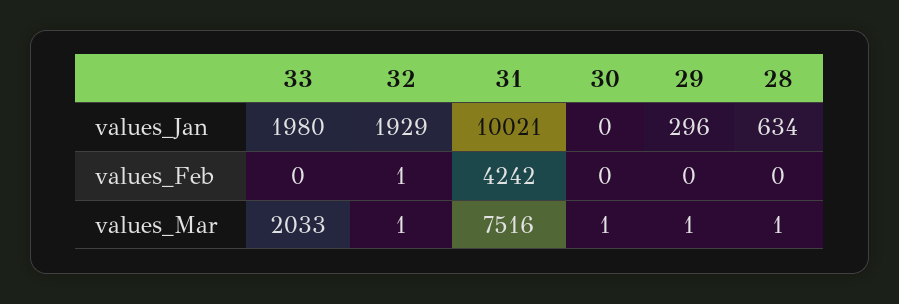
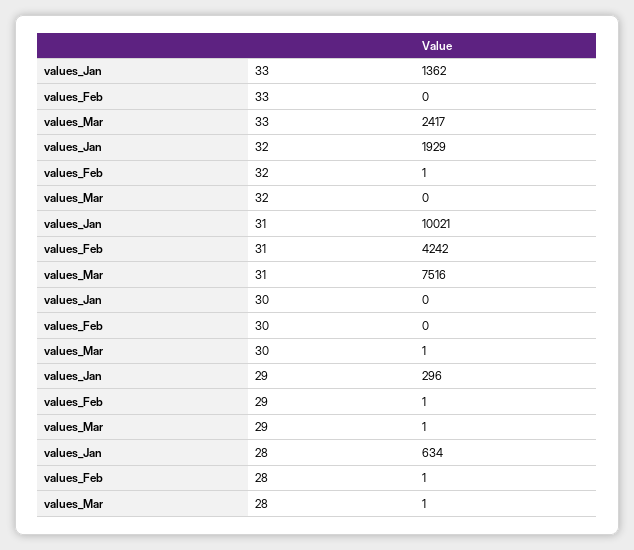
  {
    "33": {
-     "values_Jan": 1980,
+     "values_Jan": 1362,
      "values_Feb": 0,
-     "values_Mar": 2033
+     "values_Mar": 2417
    },
    "32": {
      "values_Jan": 1929,
      "values_Feb": 1,
-     "values_Mar": 1
+     "values_Mar": 0
    },
    "31": {
      "values_Jan": 10021,
      "values_Feb": 4242,
      "values_Mar": 7516
    },
    "30": {
      "values_Jan": 0,
      "values_Feb": 0,
      "values_Mar": 1
    },
    "29": {
      "values_Jan": 296,
-     "values_Feb": 0,
+     "values_Feb": 1,
      "values_Mar": 1
    },
    "28": {
      "values_Jan": 634,
-     "values_Feb": 0,
+     "values_Feb": 1,
      "values_Mar": 1
    }
  }

